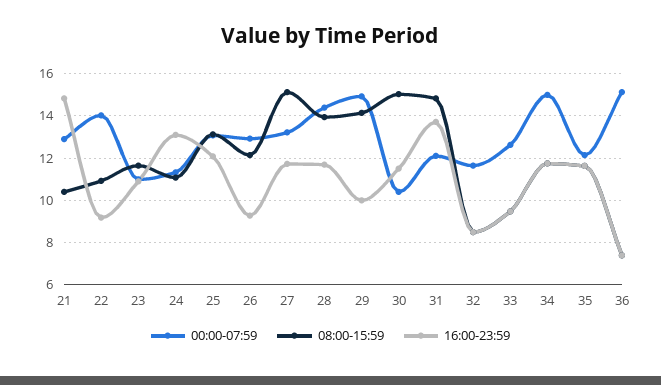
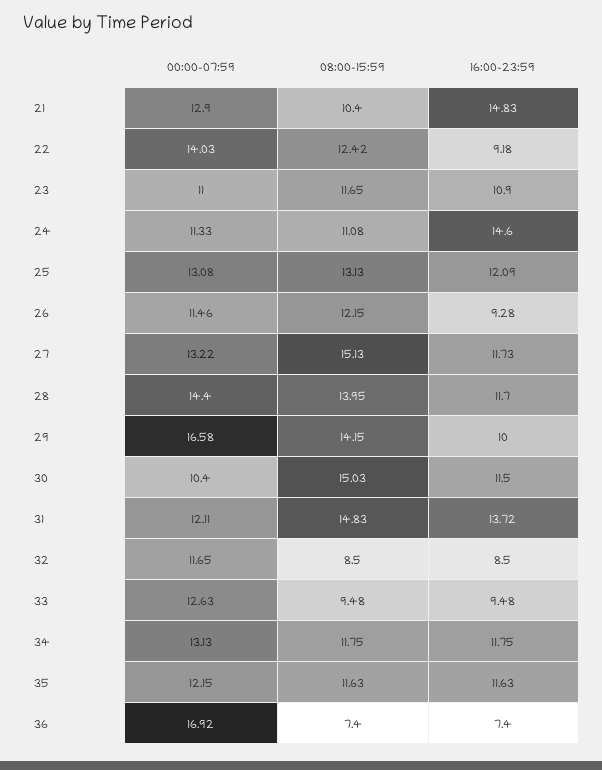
  {
    "00:00-07:59": {
      "21": 12.9,
      "22": 14.03,
      "23": 11,
      "24": 11.33,
      "25": 13.08,
-     "26": 13,
+     "26": 11.46,
      "27": 13.22,
      "28": 14.4,
-     "29": 15,
+     "29": 16.58,
      "30": 10.4,
      "31": 12.11,
      "32": 11.65,
      "33": 12.63,
-     "34": 15,
+     "34": 13.13,
      "35": 12.15,
-     "36": 15
+     "36": 16.92
    },
    "08:00-15:59": {
      "21": 10.4,
-     "22": 11,
+     "22": 12.42,
      "23": 11.65,
      "24": 11.08,
      "25": 13.13,
      "26": 12.15,
      "27": 15.13,
      "28": 13.95,
      "29": 14.15,
      "30": 15.03,
      "31": 14.83,
      "32": 8.5,
      "33": 9.48,
      "34": 11.75,
      "35": 11.63,
      "36": 7.4
    },
    "16:00-23:59": {
      "21": 14.83,
      "22": 9.18,
      "23": 10.9,
-     "24": 13,
+     "24": 14.6,
      "25": 12.09,
      "26": 9.28,
      "27": 11.73,
      "28": 11.7,
      "29": 10,
      "30": 11.5,
      "31": 13.72,
      "32": 8.5,
      "33": 9.48,
      "34": 11.75,
      "35": 11.63,
      "36": 7.4
    }
  }

